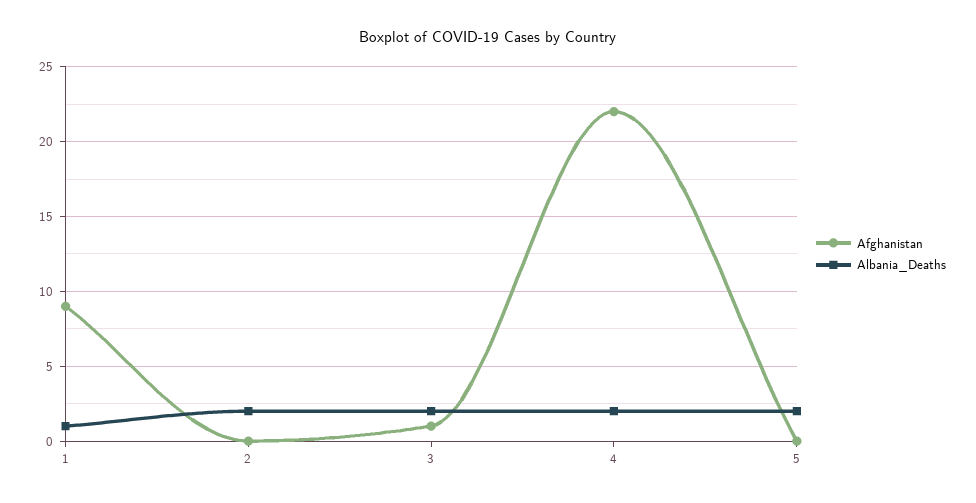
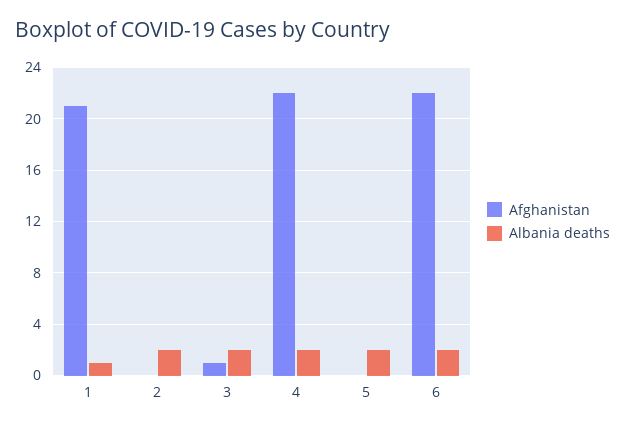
  {
    "Afghanistan": {
-     "1": 9,
+     "1": 21,
      "2": 0,
      "3": 1,
      "4": 22,
-     "5": 0
+     "5": 0,
+     "6": 22
    },
    "Albania_Deaths": {
      "1": 1,
      "2": 2,
      "3": 2,
      "4": 2,
-     "5": 2
+     "5": 2,
+     "6": 2
    }
  }

